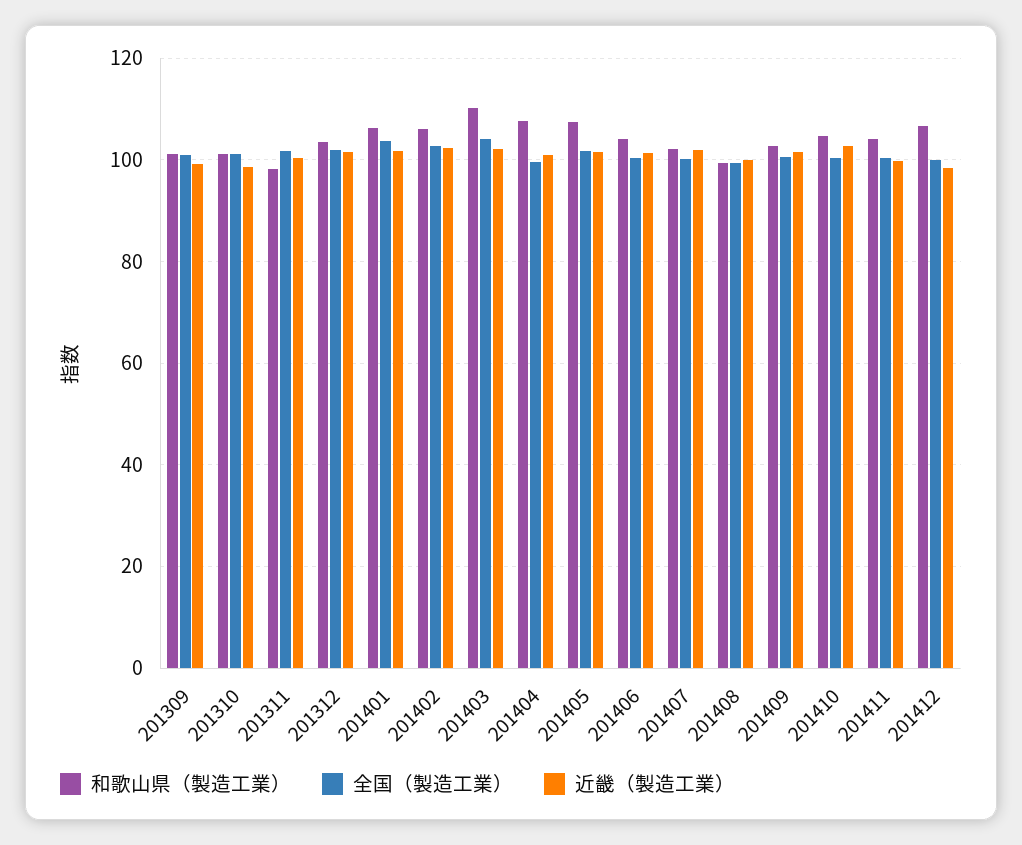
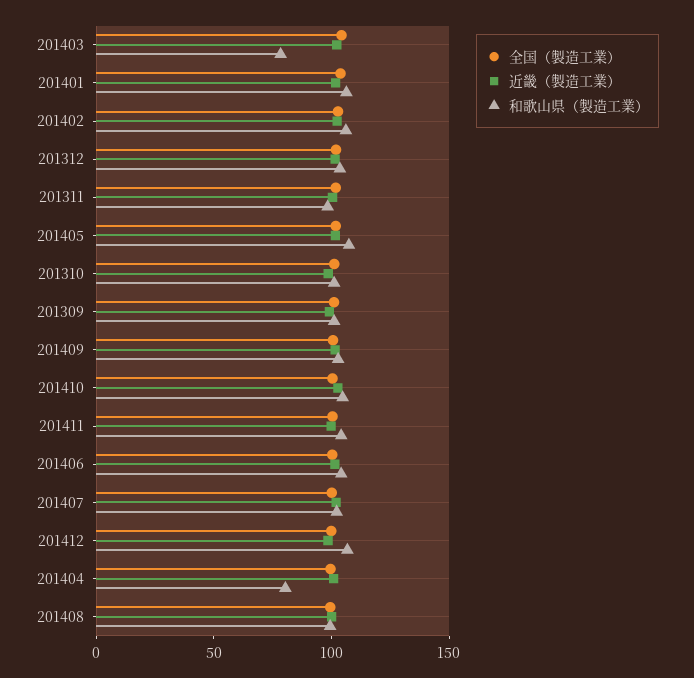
  {
    "和歌山県（製造工業）": {
      "201309": 102,
      "201310": 102,
      "201311": 98,
      "201312": 104,
      "201401": 106,
      "201402": 106,
-     "201403": 110,
+     "201403": 80,
-     "201404": 108,
+     "201404": 80,
      "201405": 108,
      "201406": 104,
      "201407": 102,
      "201408": 100,
      "201409": 102,
      "201410": 104,
      "201411": 104,
      "201412": 106
    },
    "全国（製造工業）": {
      "201309": 102,
      "201310": 102,
      "201311": 102,
      "201312": 102,
      "201401": 104,
      "201402": 102,
      "201403": 104,
      "201404": 100,
      "201405": 102,
      "201406": 100,
      "201407": 100,
      "201408": 100,
      "201409": 100,
      "201410": 100,
      "201411": 100,
      "201412": 100
    },
    "近畿（製造工業）": {
      "201309": 100,
      "201310": 98,
      "201311": 100,
      "201312": 102,
      "201401": 102,
      "201402": 102,
      "201403": 102,
      "201404": 100,
      "201405": 102,
      "201406": 102,
      "201407": 102,
      "201408": 100,
      "201409": 102,
      "201410": 102,
      "201411": 100,
      "201412": 98
    }
  }

